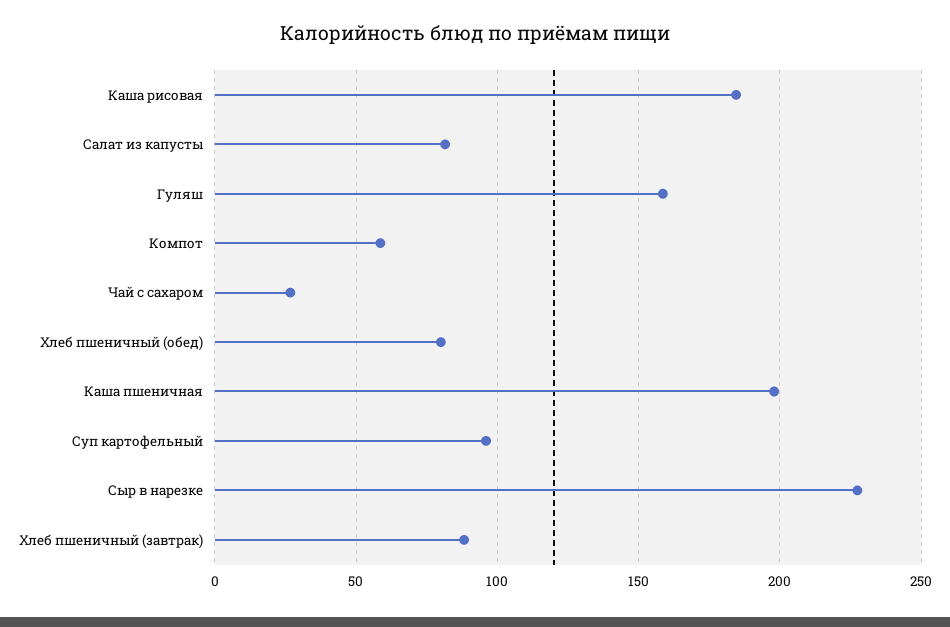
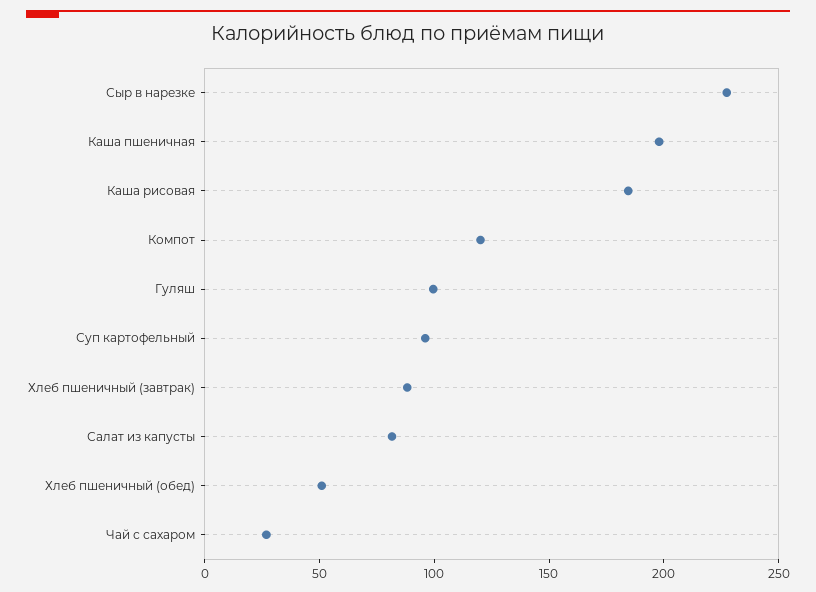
  {
    "Каша рисовая": 185,
    "Салат из капусты": 80,
-   "Гуляш": 160,
+   "Гуляш": 100,
-   "Компот": 60,
+   "Компот": 120,
    "Чай с сахаром": 25,
-   "Хлеб пшеничный (обед)": 80,
+   "Хлеб пшеничный (обед)": 50,
    "Каша пшеничная": 200,
    "Суп картофельный": 95,
    "Сыр в нарезке": 225,
    "Хлеб пшеничный (завтрак)": 90
  }

